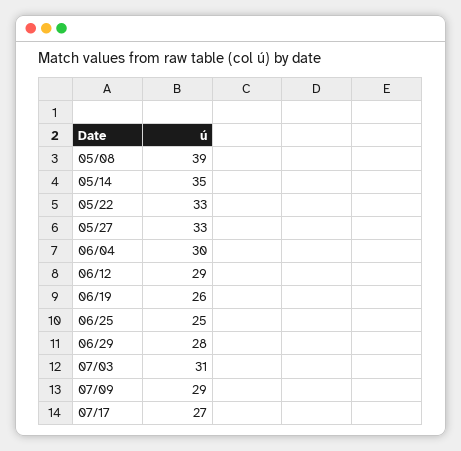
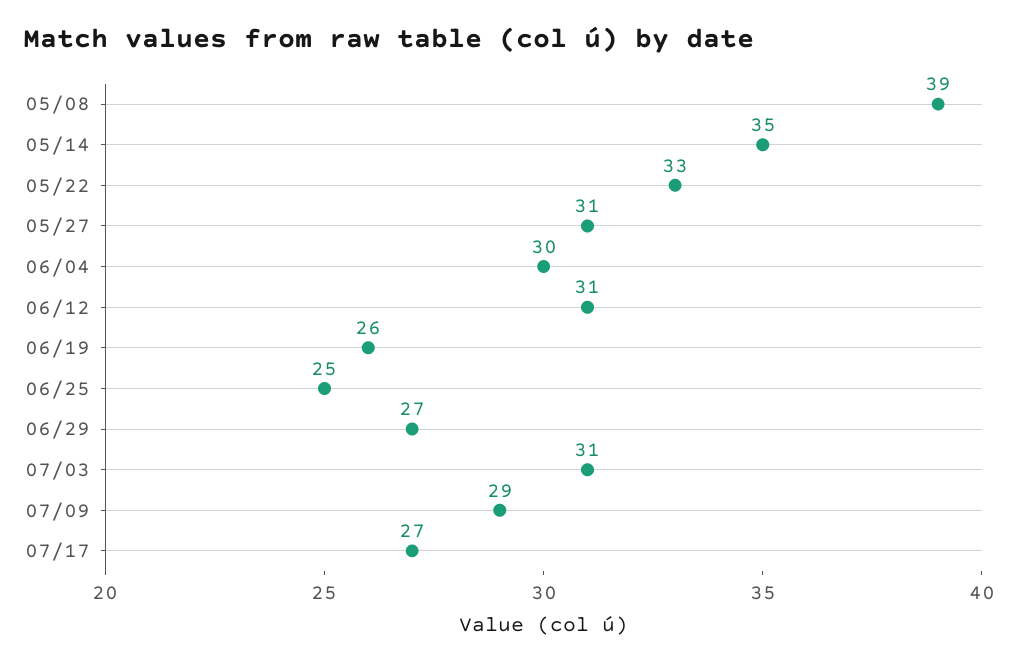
  {
    "05/08": 39,
    "05/14": 35,
    "05/22": 33,
-   "05/27": 33,
+   "05/27": 31,
    "06/04": 30,
-   "06/12": 29,
+   "06/12": 31,
    "06/19": 26,
    "06/25": 25,
-   "06/29": 28,
+   "06/29": 27,
    "07/03": 31,
    "07/09": 29,
    "07/17": 27
  }

